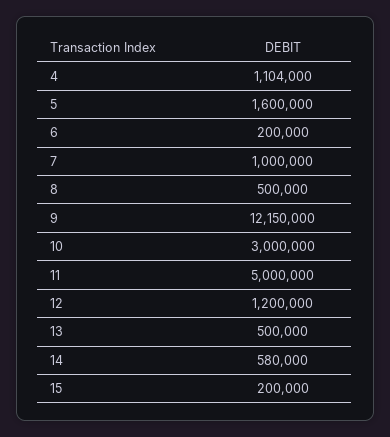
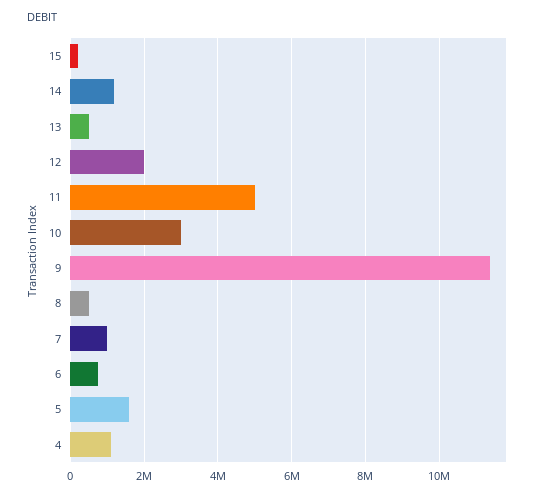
  {
    "4": 1104000,
    "5": 1600000,
-   "6": 200000,
+   "6": 800000,
    "7": 1000000,
    "8": 500000,
-   "9": 12150000,
+   "9": 11400000,
    "10": 3000000,
    "11": 5000000,
-   "12": 1200000,
+   "12": 2000000,
    "13": 500000,
-   "14": 580000,
+   "14": 1200000,
    "15": 200000
  }

